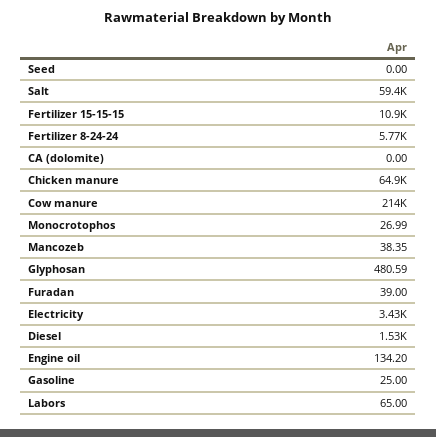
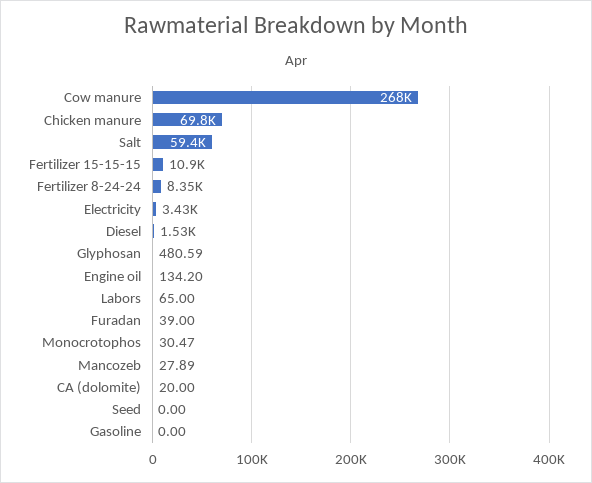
  {
    "Seed": 0,
    "Salt": 59400,
    "Fertilizer 15-15-15": 10900,
-   "Fertilizer 8-24-24": 5770,
+   "Fertilizer 8-24-24": 8350,
-   "CA (dolomite)": 0,
+   "CA (dolomite)": 20,
-   "Chicken manure": 64900,
+   "Chicken manure": 69800,
-   "Cow manure": 214000,
+   "Cow manure": 268000,
-   "Monocrotophos": 26.99,
+   "Monocrotophos": 30.47,
-   "Mancozeb": 38.35,
+   "Mancozeb": 27.89,
    "Glyphosan": 480.59,
    "Furadan": 39,
    "Electricity": 3430,
    "Diesel": 1530,
    "Engine oil": 134.2,
-   "Gasoline": 25,
+   "Gasoline": 0,
    "Labors": 65
  }

